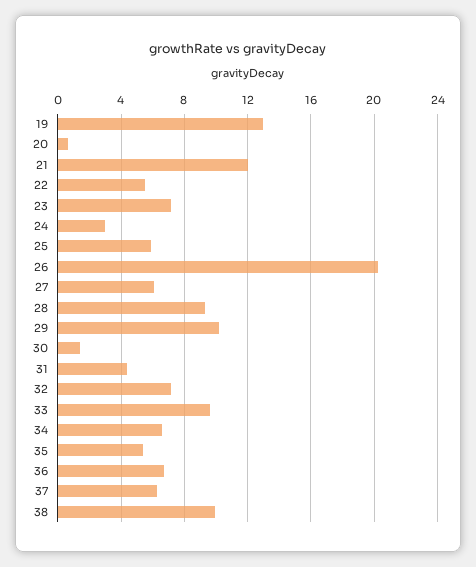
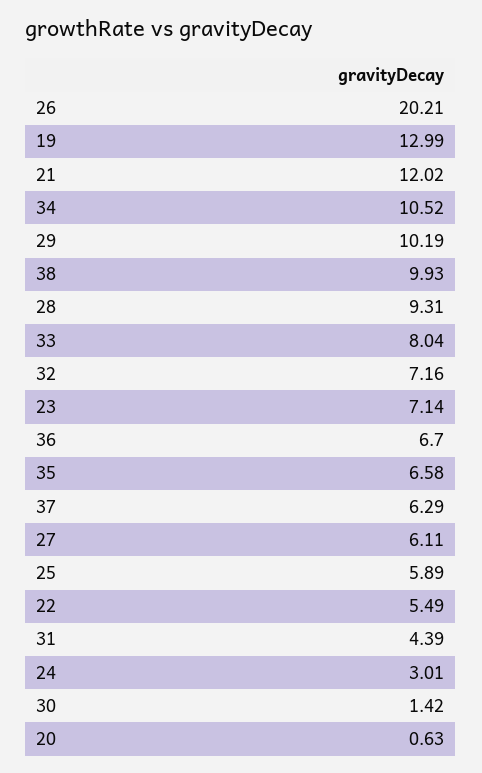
  {
    "19": 12.99,
    "20": 0.63,
    "21": 12.02,
    "22": 5.49,
    "23": 7.14,
    "24": 3.01,
    "25": 5.89,
    "26": 20.21,
    "27": 6.11,
    "28": 9.31,
    "29": 10.19,
    "30": 1.42,
    "31": 4.39,
    "32": 7.16,
-   "33": 9.5,
+   "33": 8.04,
-   "34": 6.5,
+   "34": 10.52,
-   "35": 5.5,
+   "35": 6.58,
    "36": 6.7,
    "37": 6.29,
    "38": 9.93
  }

